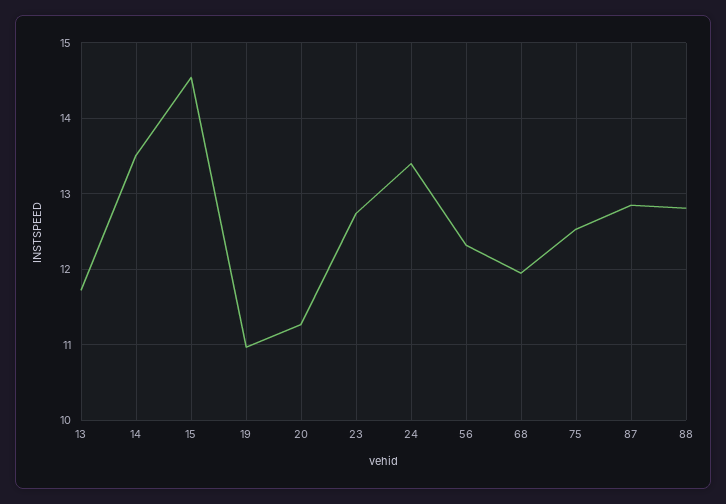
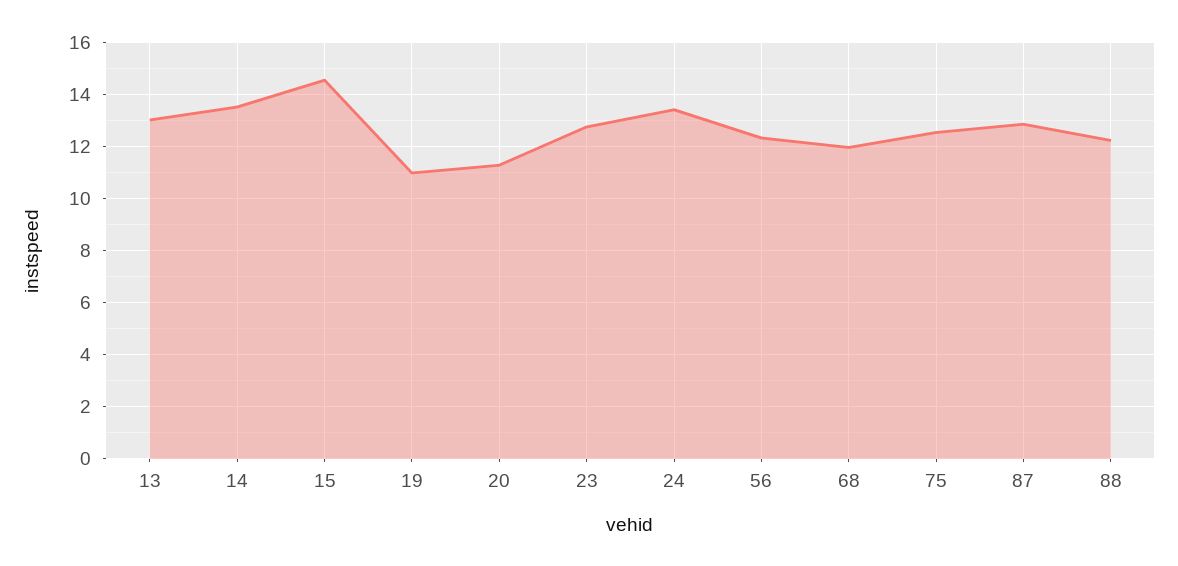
  {
-   "13": 11.7,
+   "13": 13,
    "14": 13.5,
    "15": 14.5,
    "19": 11,
    "20": 11.3,
    "23": 12.7,
    "24": 13.4,
    "56": 12.3,
    "68": 12,
    "75": 12.5,
    "87": 12.9,
-   "88": 12.8
+   "88": 12.25
  }

